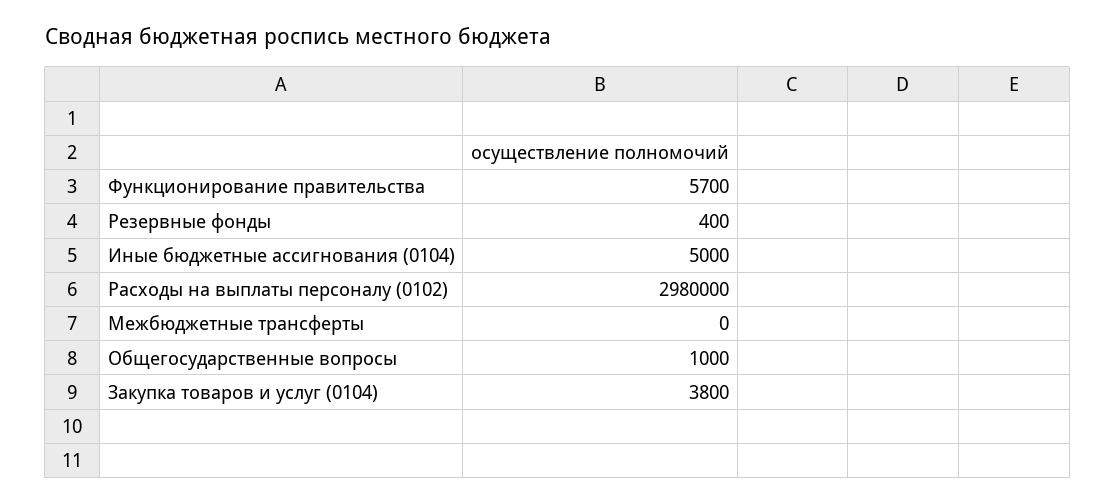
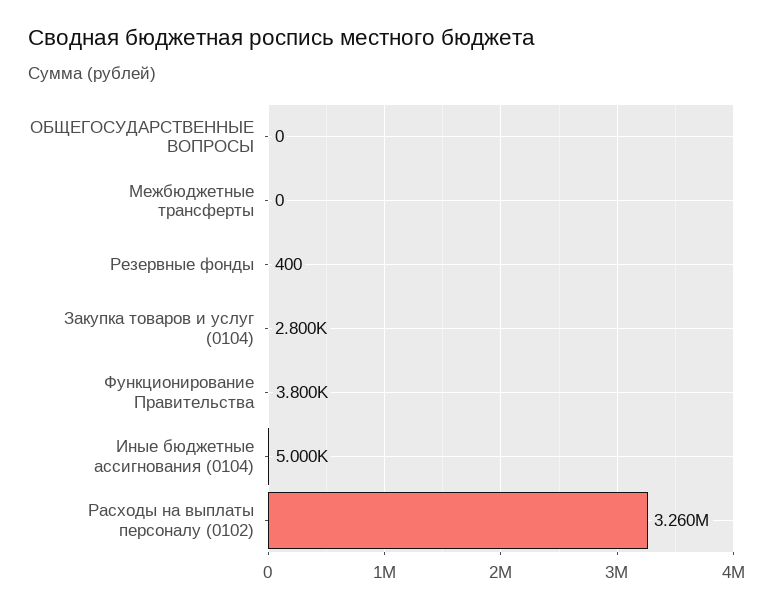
  {
-   "Функционирование правительства": 5700,
+   "Функционирование правительства": 3800,
    "Резервные фонды": 400,
    "Иные бюджетные ассигнования (0104)": 5000,
-   "Расходы на выплаты персоналу (0102)": 2980000,
+   "Расходы на выплаты персоналу (0102)": 3260000,
    "Межбюджетные трансферты": 0,
-   "Общегосударственные вопросы": 1000,
+   "Общегосударственные вопросы": 0,
-   "Закупка товаров и услуг (0104)": 3800
+   "Закупка товаров и услуг (0104)": 2800
  }

